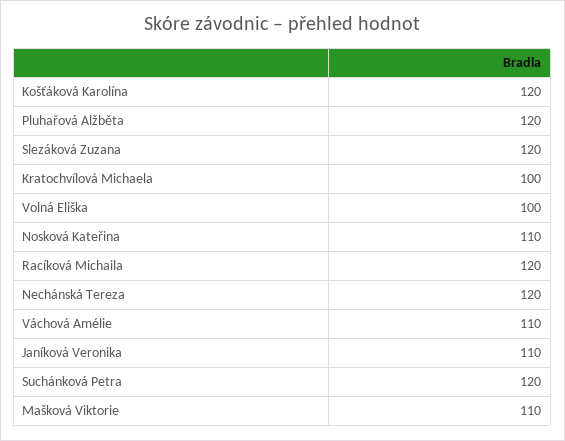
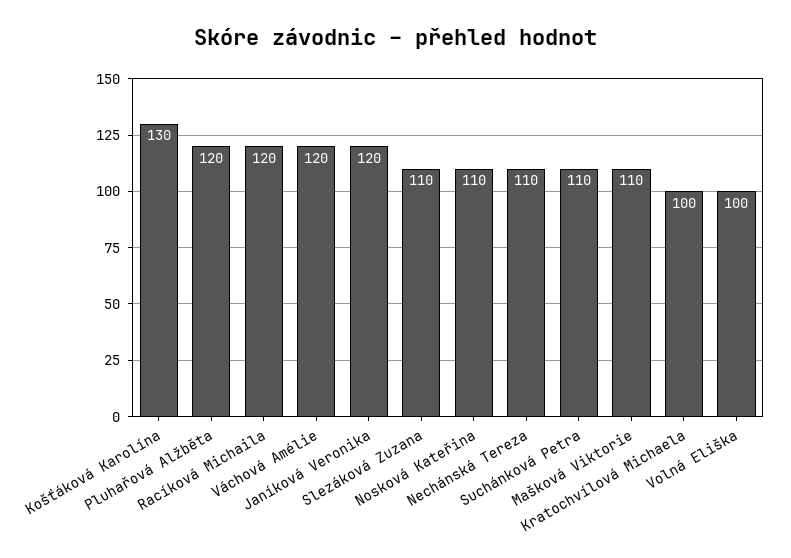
  {
-   "Košťáková Karolína": 120,
+   "Košťáková Karolína": 130,
    "Pluhařová Alžběta": 120,
-   "Slezáková Zuzana": 120,
+   "Slezáková Zuzana": 110,
    "Kratochvílová Michaela": 100,
    "Volná Eliška": 100,
    "Nosková Kateřina": 110,
    "Racíková Michaila": 120,
-   "Nechánská Tereza": 120,
+   "Nechánská Tereza": 110,
-   "Váchová Amélie": 110,
+   "Váchová Amélie": 120,
-   "Janíková Veronika": 110,
+   "Janíková Veronika": 120,
-   "Suchánková Petra": 120,
+   "Suchánková Petra": 110,
    "Mašková Viktorie": 110
  }

